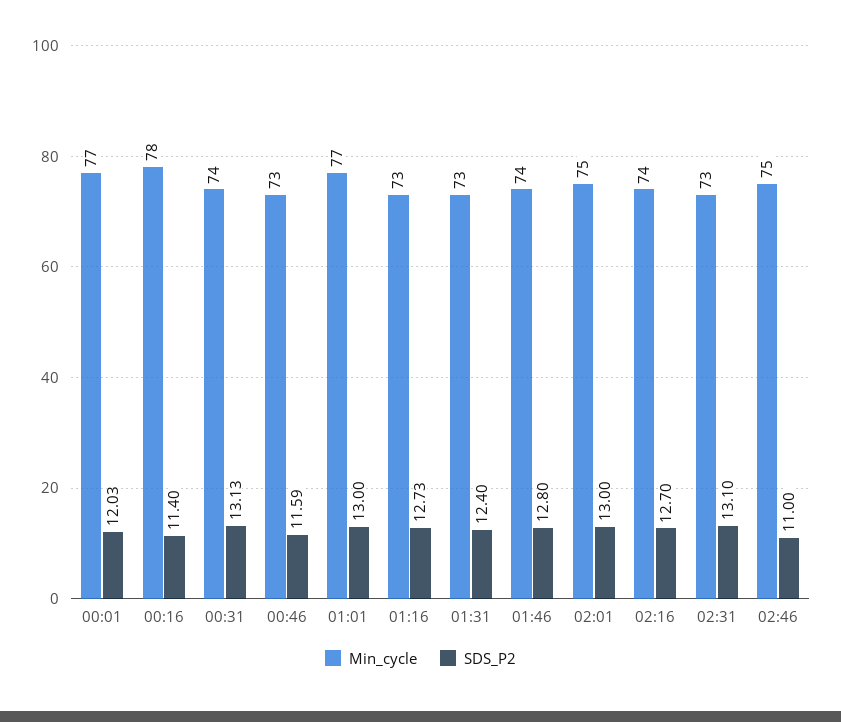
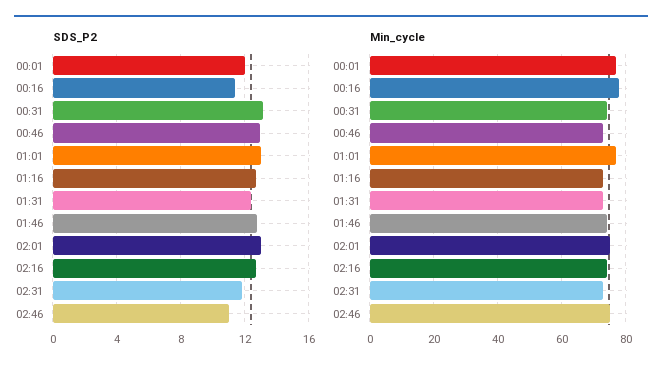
  {
    "Min_cycle": {
      "00:01": 77,
      "00:16": 78,
      "00:31": 74,
      "00:46": 73,
      "01:01": 77,
      "01:16": 73,
      "01:31": 73,
      "01:46": 74,
      "02:01": 75,
      "02:16": 74,
      "02:31": 73,
      "02:46": 75
    },
    "SDS_P2": {
      "00:01": 12.03,
      "00:16": 11.4,
      "00:31": 13.13,
-     "00:46": 11.59,
+     "00:46": 13,
      "01:01": 13,
      "01:16": 12.73,
      "01:31": 12.4,
      "01:46": 12.8,
      "02:01": 13,
      "02:16": 12.7,
-     "02:31": 13.1,
+     "02:31": 12,
      "02:46": 11
    }
  }

